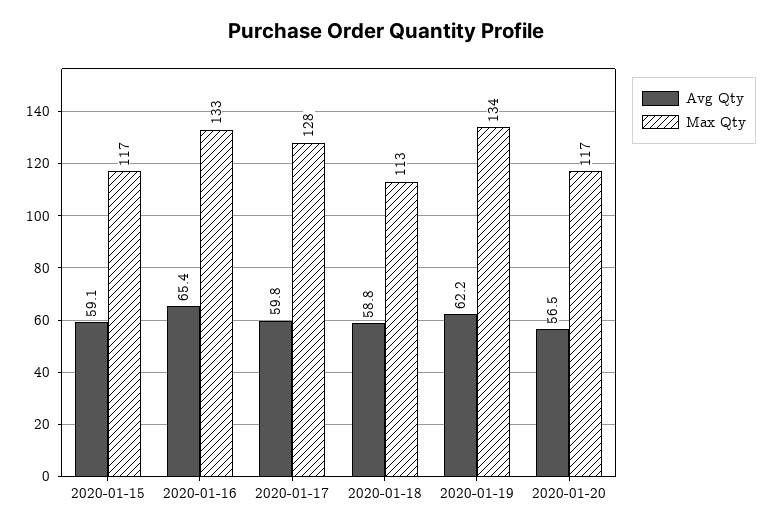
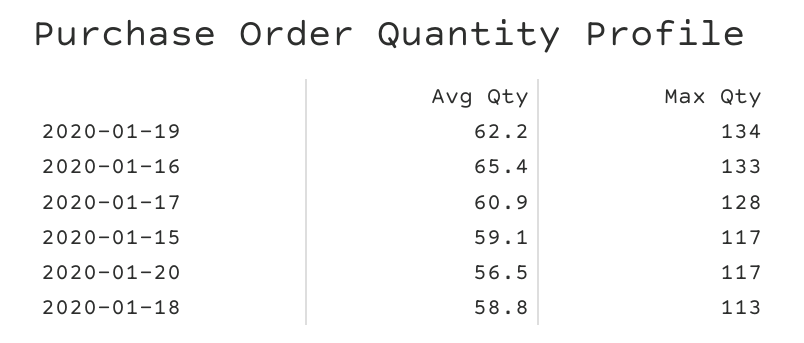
  {
    "Avg Qty": {
      "2020-01-15": 59.1,
      "2020-01-16": 65.4,
-     "2020-01-17": 59.8,
+     "2020-01-17": 60.9,
      "2020-01-18": 58.8,
      "2020-01-19": 62.2,
      "2020-01-20": 56.5
    },
    "Max Qty": {
      "2020-01-15": 117,
      "2020-01-16": 133,
      "2020-01-17": 128,
      "2020-01-18": 113,
      "2020-01-19": 134,
      "2020-01-20": 117
    }
  }

